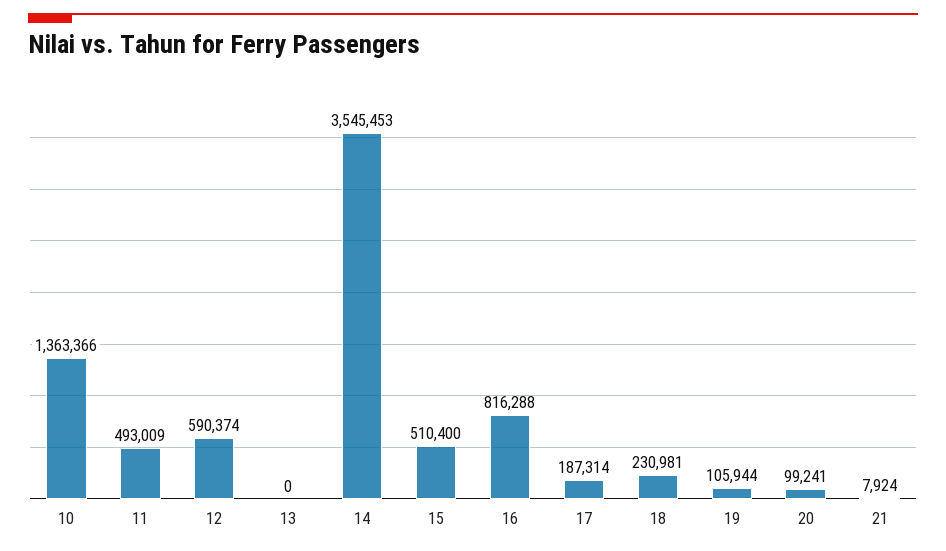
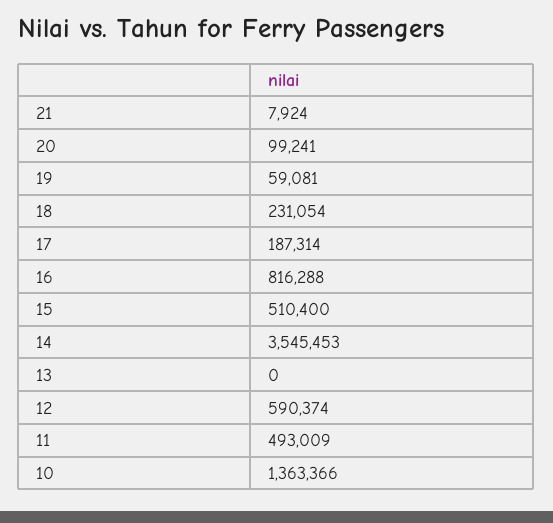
  {
    "10": 1363366,
    "11": 493009,
    "12": 590374,
    "13": 0,
    "14": 3545453,
    "15": 510400,
    "16": 816288,
    "17": 187314,
-   "18": 230981,
+   "18": 231054,
-   "19": 105944,
+   "19": 59081,
    "20": 99241,
    "21": 7924
  }

